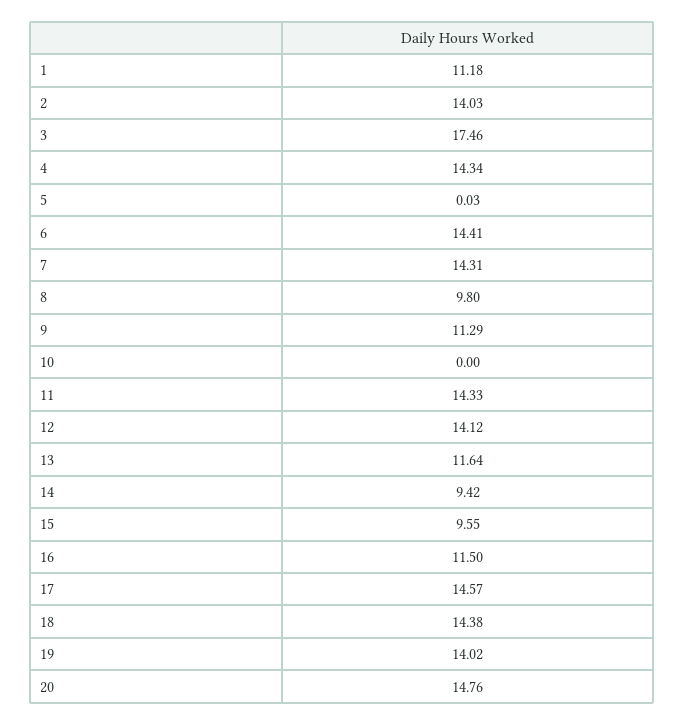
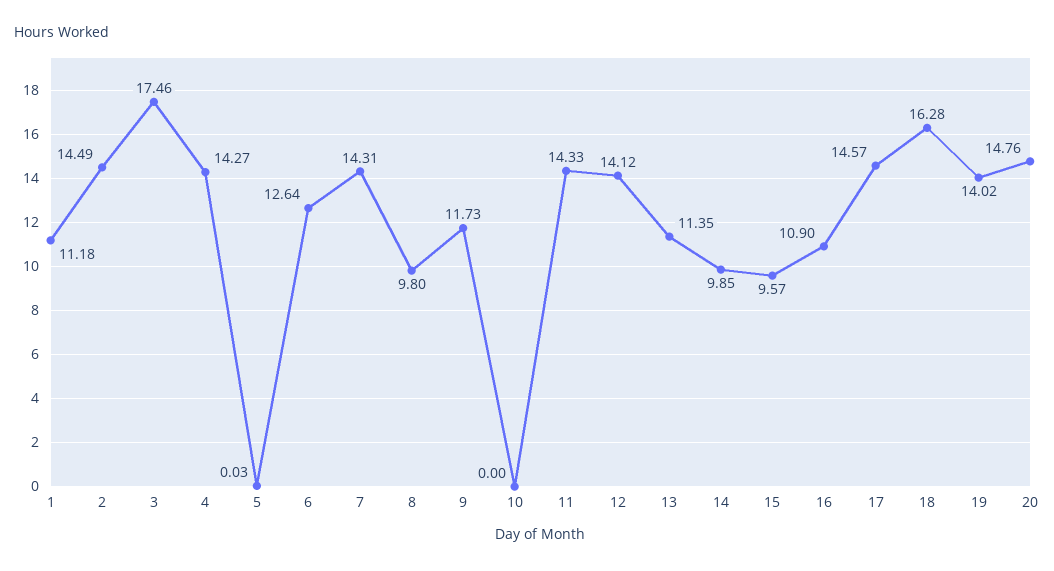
  {
    "1": 11.18,
-   "2": 14.03,
+   "2": 14.49,
    "3": 17.46,
-   "4": 14.34,
+   "4": 14.27,
    "5": 0.03,
-   "6": 14.41,
+   "6": 12.64,
    "7": 14.31,
    "8": 9.8,
-   "9": 11.29,
+   "9": 11.73,
    "10": 0,
    "11": 14.33,
    "12": 14.12,
-   "13": 11.64,
+   "13": 11.35,
-   "14": 9.42,
+   "14": 9.85,
-   "15": 9.55,
+   "15": 9.57,
-   "16": 11.5,
+   "16": 10.9,
    "17": 14.57,
-   "18": 14.38,
+   "18": 16.28,
    "19": 14.02,
    "20": 14.76
  }

